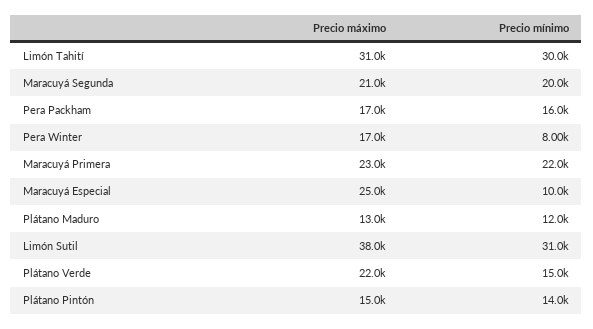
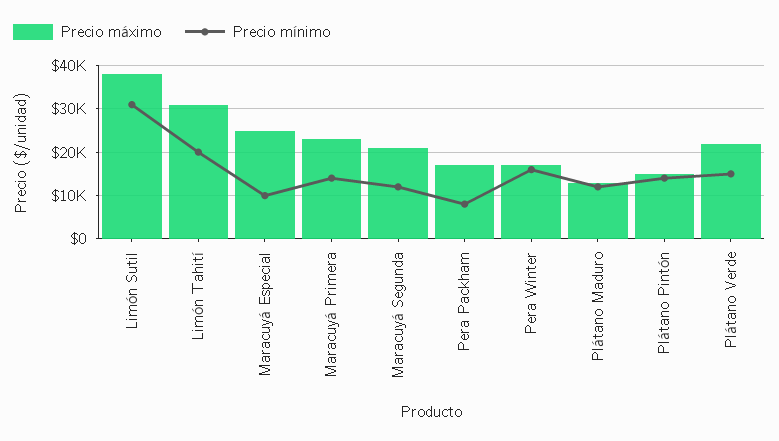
  {
    "Precio máximo": {
      "Limón Tahití": 31000,
      "Maracuyá Segunda": 21000,
      "Pera Packham": 17000,
      "Pera Winter": 17000,
      "Maracuyá Primera": 23000,
      "Maracuyá Especial": 25000,
      "Plátano Maduro": 13000,
      "Limón Sutil": 38000,
      "Plátano Verde": 22000,
      "Plátano Pintón": 15000
    },
    "Precio mínimo": {
-     "Limón Tahití": 30000,
+     "Limón Tahití": 20000,
-     "Maracuyá Segunda": 20000,
+     "Maracuyá Segunda": 12000,
-     "Pera Packham": 16000,
+     "Pera Packham": 8000,
-     "Pera Winter": 8000,
+     "Pera Winter": 16000,
-     "Maracuyá Primera": 22000,
+     "Maracuyá Primera": 14000,
      "Maracuyá Especial": 10000,
      "Plátano Maduro": 12000,
      "Limón Sutil": 31000,
      "Plátano Verde": 15000,
      "Plátano Pintón": 14000
    }
  }

